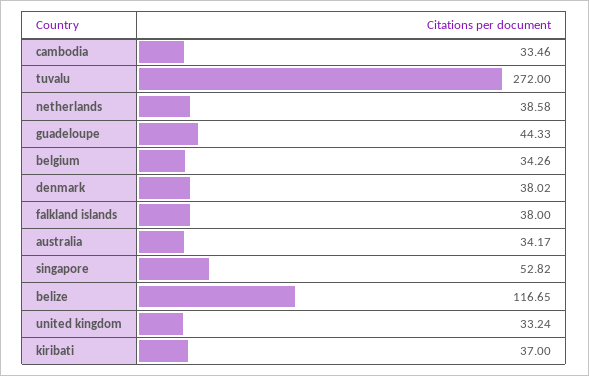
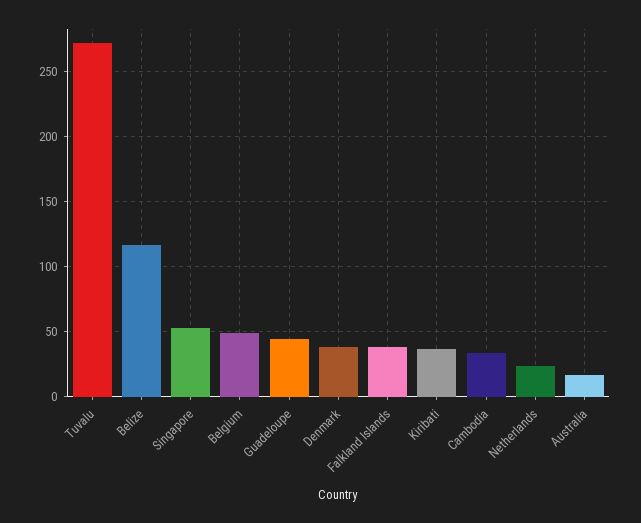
  {
    "cambodia": 33.46,
    "tuvalu": 272,
-   "netherlands": 38.58,
+   "netherlands": 25,
    "guadeloupe": 44.33,
-   "belgium": 34.26,
+   "belgium": 50,
    "denmark": 38.02,
    "falkland islands": 38,
-   "australia": 34.17,
+   "australia": 15,
    "singapore": 52.82,
    "belize": 116.65,
-   "united kingdom": 33.24,
    "kiribati": 37
  }

